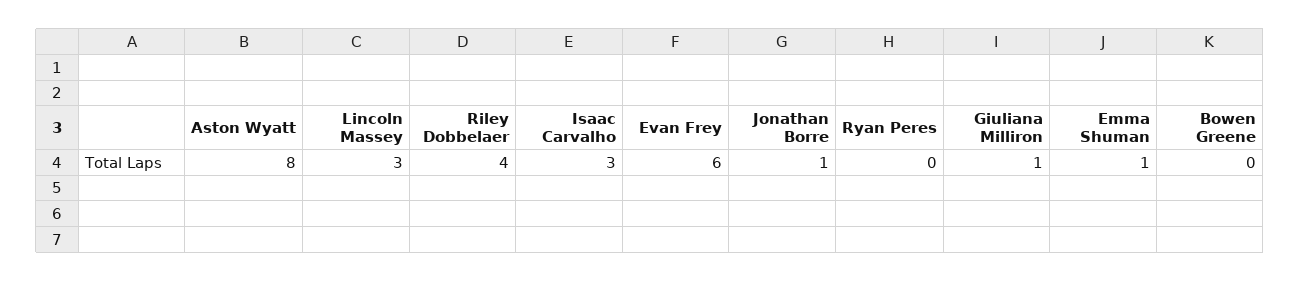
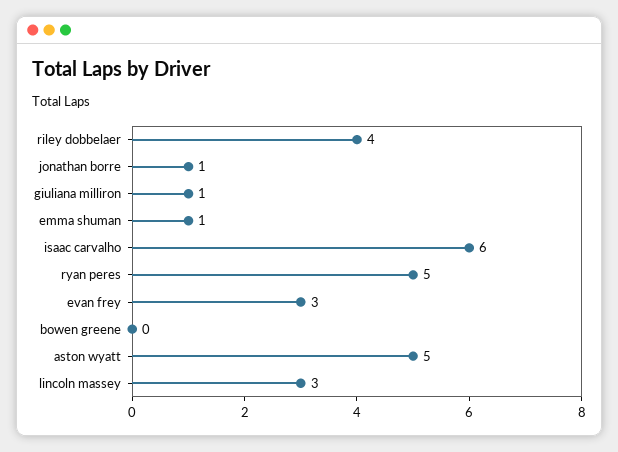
  {
-   "Aston Wyatt": 8,
+   "Aston Wyatt": 5,
    "Lincoln Massey": 3,
    "Riley Dobbelaer": 4,
-   "Isaac Carvalho": 3,
+   "Isaac Carvalho": 6,
-   "Evan Frey": 6,
+   "Evan Frey": 3,
    "Jonathan Borre": 1,
-   "Ryan Peres": 0,
+   "Ryan Peres": 5,
    "Giuliana Milliron": 1,
    "Emma Shuman": 1,
    "Bowen Greene": 0
  }

